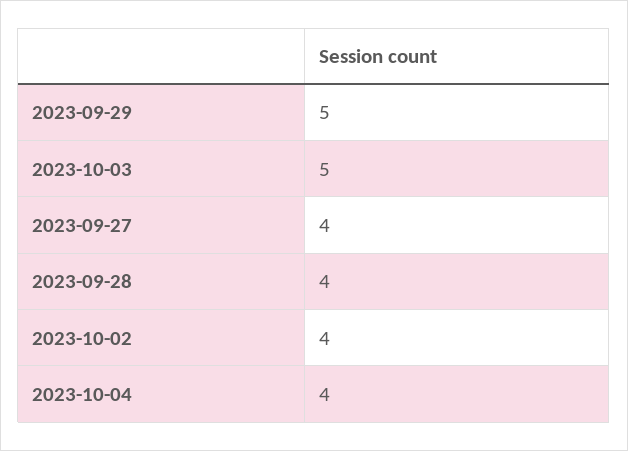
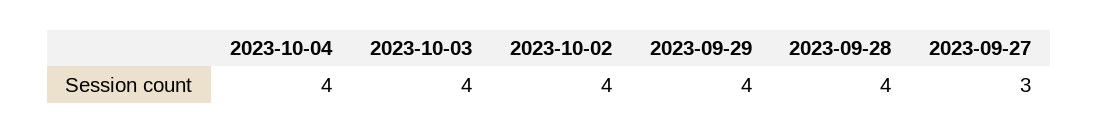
  {
-   "2023-09-29": 5,
+   "2023-09-29": 4,
-   "2023-10-03": 5,
+   "2023-10-03": 4,
-   "2023-09-27": 4,
+   "2023-09-27": 3,
    "2023-09-28": 4,
    "2023-10-02": 4,
    "2023-10-04": 4
  }

